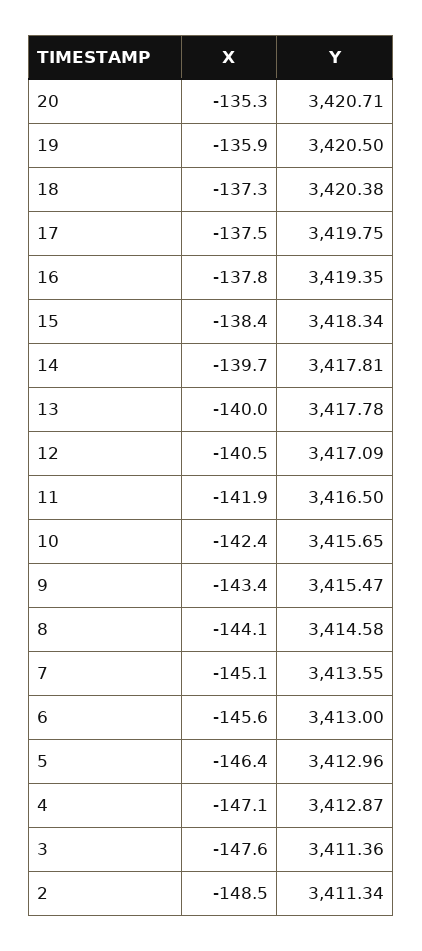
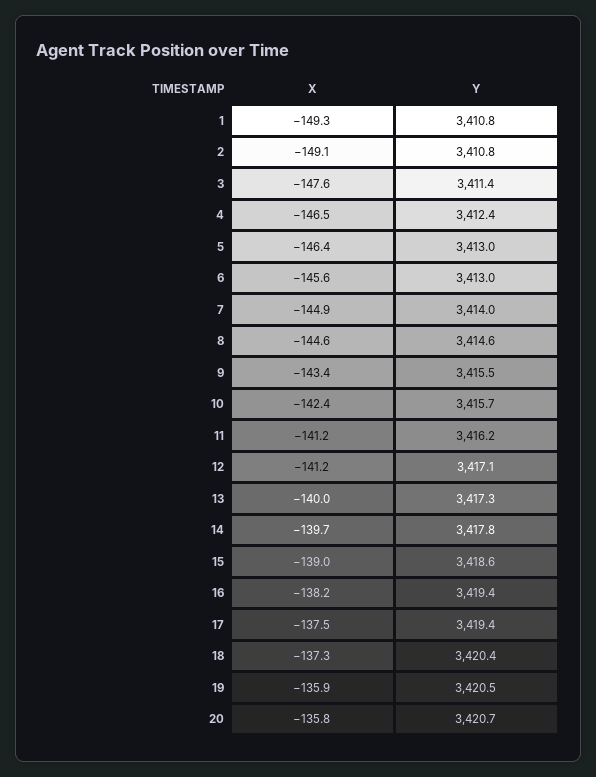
  {
    "X": {
-     "20": -135.3,
+     "20": -135.8,
      "19": -135.9,
      "18": -137.3,
      "17": -137.5,
-     "16": -137.8,
+     "16": -138.2,
-     "15": -138.4,
+     "15": -139,
      "14": -139.7,
      "13": -140,
-     "12": -140.5,
+     "12": -141.2,
-     "11": -141.9,
+     "11": -141.2,
      "10": -142.4,
      "9": -143.4,
-     "8": -144.1,
+     "8": -144.6,
-     "7": -145.1,
+     "7": -144.9,
      "6": -145.6,
      "5": -146.4,
-     "4": -147.1,
+     "4": -146.5,
      "3": -147.6,
-     "2": -148.5
+     "2": -149.1,
+     "1": -149.3
    },
    "Y": {
      "20": 3420.71,
      "19": 3420.5,
      "18": 3420.38,
-     "17": 3419.75,
+     "17": 3419.4,
      "16": 3419.35,
-     "15": 3418.34,
+     "15": 3418.6,
      "14": 3417.81,
-     "13": 3417.78,
+     "13": 3417.3,
      "12": 3417.09,
-     "11": 3416.5,
+     "11": 3416.2,
      "10": 3415.65,
      "9": 3415.47,
      "8": 3414.58,
-     "7": 3413.55,
+     "7": 3414,
      "6": 3413,
      "5": 3412.96,
-     "4": 3412.87,
+     "4": 3412.4,
      "3": 3411.36,
-     "2": 3411.34
+     "2": 3410.8,
+     "1": 3410.8
    }
  }

